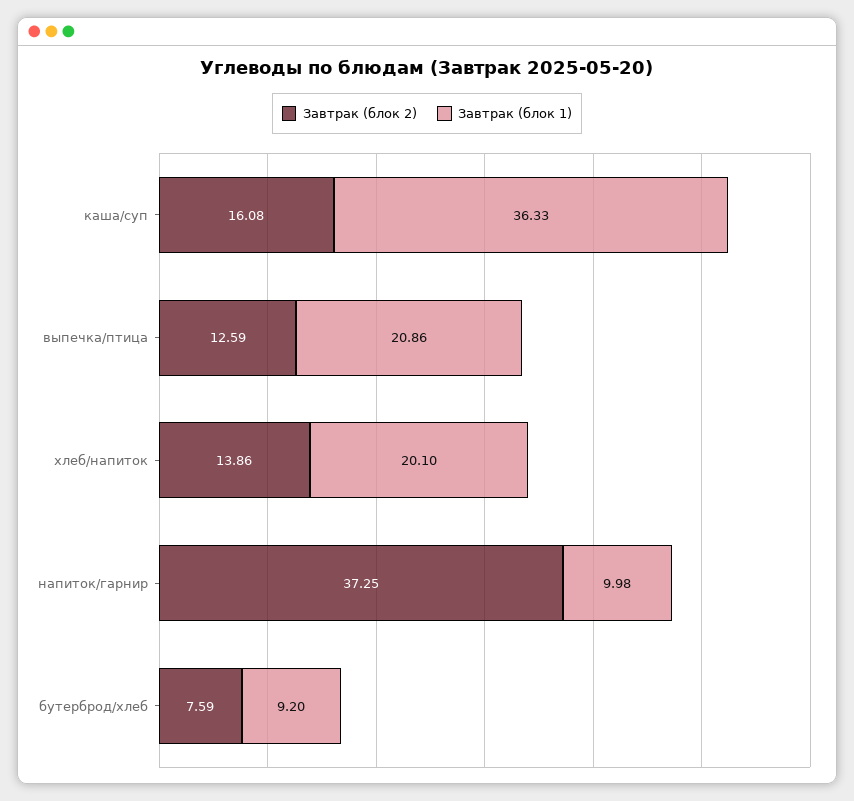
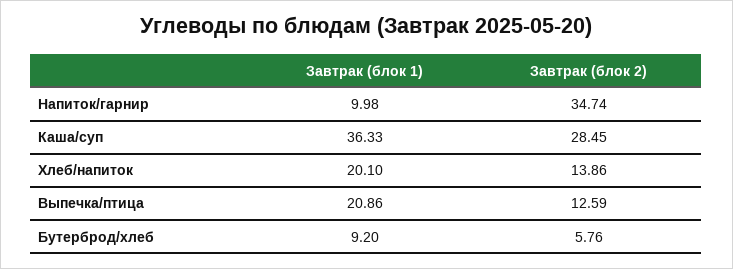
  {
    "Завтрак (блок 2)": {
-     "каша/суп": 16.08,
+     "каша/суп": 28.45,
      "выпечка/птица": 12.59,
      "хлеб/напиток": 13.86,
-     "напиток/гарнир": 37.25,
+     "напиток/гарнир": 34.74,
-     "бутерброд/хлеб": 7.59
+     "бутерброд/хлеб": 5.76
    },
    "Завтрак (блок 1)": {
      "каша/суп": 36.33,
      "выпечка/птица": 20.86,
      "хлеб/напиток": 20.1,
      "напиток/гарнир": 9.98,
      "бутерброд/хлеб": 9.2
    }
  }

